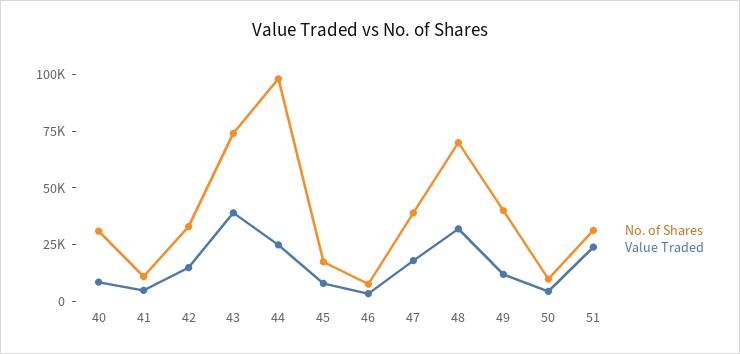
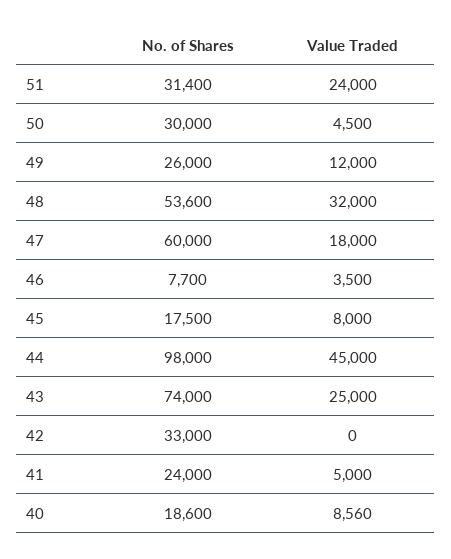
  {
    "No. of Shares": {
-     "40": 30000,
+     "40": 18600,
-     "41": 10000,
+     "41": 24000,
      "42": 33000,
      "43": 74000,
      "44": 98000,
      "45": 17500,
      "46": 7700,
-     "47": 40000,
+     "47": 60000,
-     "48": 70000,
+     "48": 53600,
-     "49": 40000,
+     "49": 26000,
-     "50": 10000,
+     "50": 30000,
      "51": 31400
    },
    "Value Traded": {
      "40": 8560,
      "41": 5000,
-     "42": 15000,
+     "42": 0,
-     "43": 40000,
+     "43": 25000,
-     "44": 25000,
+     "44": 45000,
      "45": 8000,
      "46": 3500,
      "47": 18000,
      "48": 32000,
      "49": 12000,
      "50": 4500,
      "51": 24000
    }
  }

